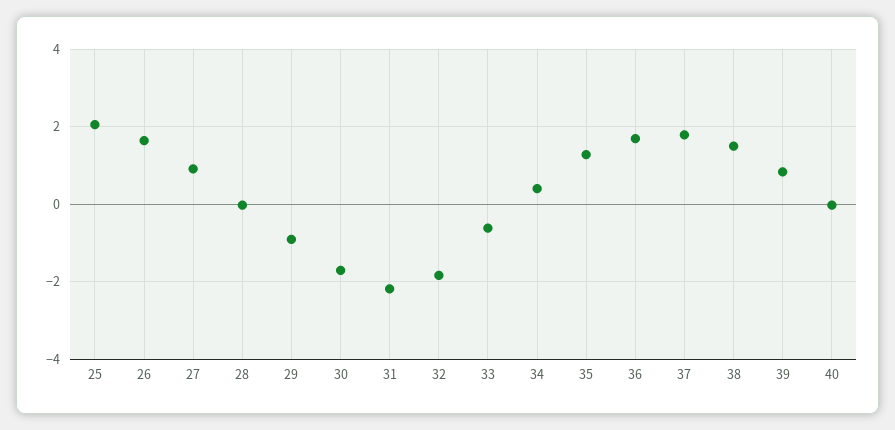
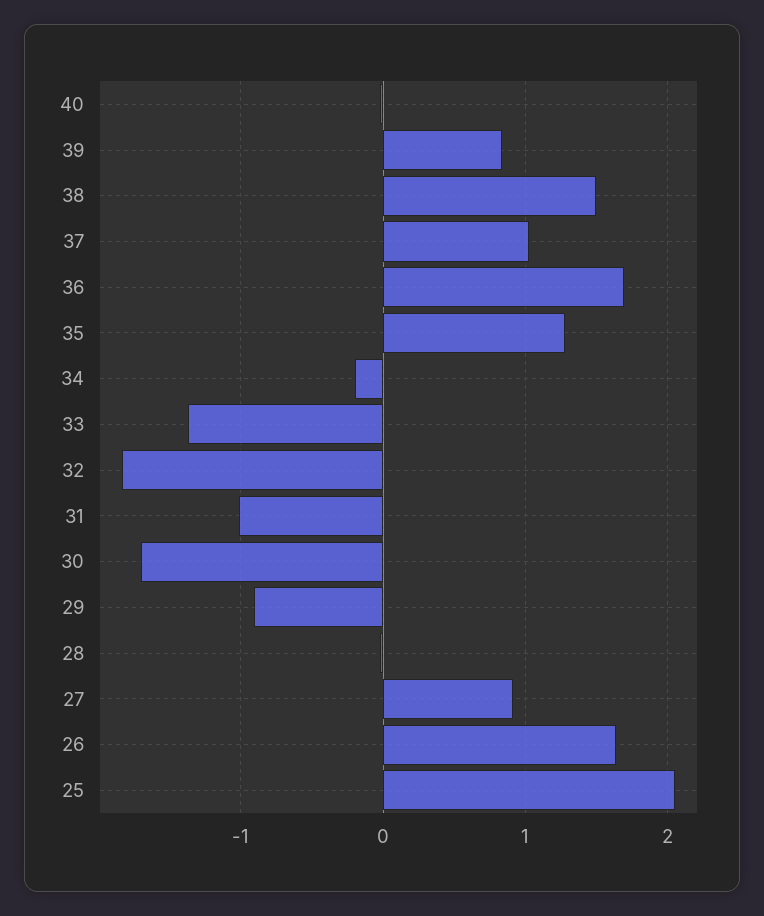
  {
    "25": 2.1,
    "26": 1.6,
    "27": 0.9,
    "28": 0,
    "29": -0.9,
    "30": -1.7,
-   "31": -2.2,
+   "31": -1,
    "32": -1.8,
-   "33": -0.6,
+   "33": -1.4,
-   "34": 0.4,
+   "34": -0.2,
    "35": 1.3,
    "36": 1.7,
-   "37": 1.8,
+   "37": 1,
    "38": 1.5,
    "39": 0.8,
    "40": 0
  }

